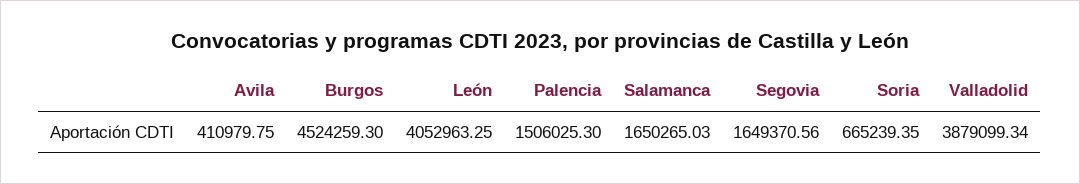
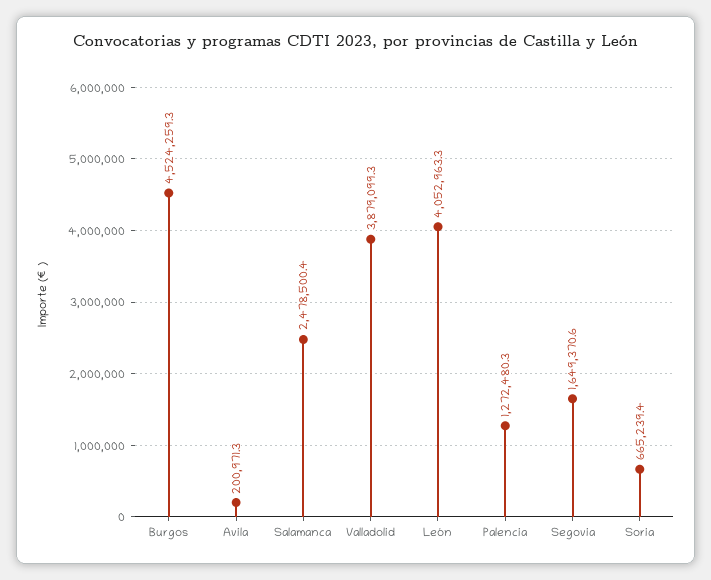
  {
-   "Avila": 410979.75,
+   "Avila": 200971.3,
    "Burgos": 4524259.3,
    "León": 4052963.25,
-   "Palencia": 1506025.3,
+   "Palencia": 1272480.3,
-   "Salamanca": 1650265.03,
+   "Salamanca": 2478500.4,
    "Segovia": 1649370.56,
    "Soria": 665239.35,
    "Valladolid": 3879099.34
  }

